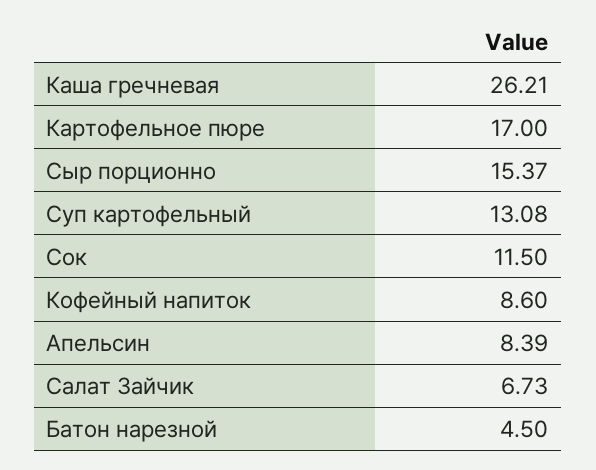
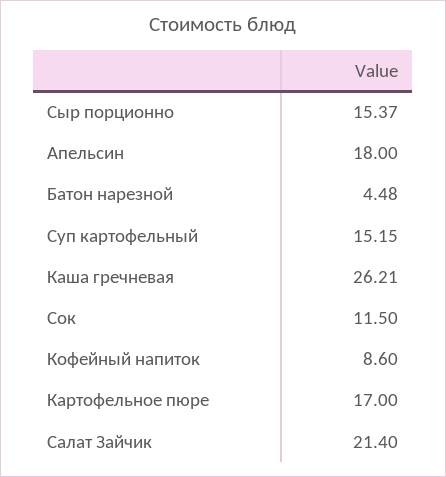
  {
    "Каша гречневая": 26.21,
    "Картофельное пюре": 17,
    "Сыр порционно": 15.37,
-   "Суп картофельный": 13.08,
+   "Суп картофельный": 15.15,
    "Сок": 11.5,
    "Кофейный напиток": 8.6,
-   "Апельсин": 8.39,
+   "Апельсин": 18,
-   "Салат Зайчик": 6.73,
+   "Салат Зайчик": 21.4,
-   "Батон нарезной": 4.5
+   "Батон нарезной": 4.48
  }

